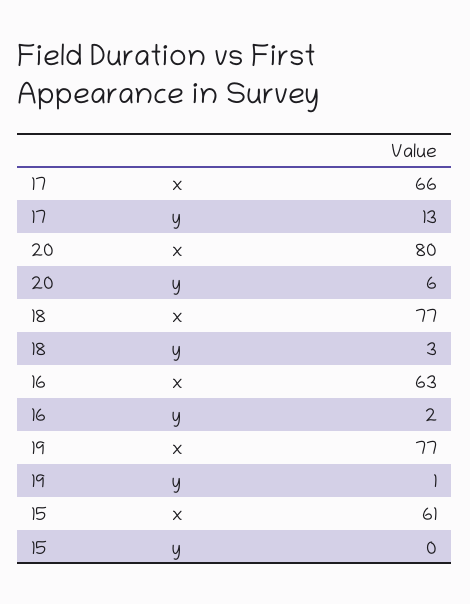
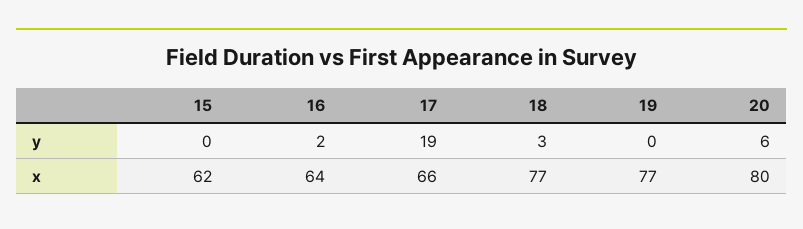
  {
    "17": {
      "x": 66,
-     "y": 13
+     "y": 19
    },
    "20": {
      "x": 80,
      "y": 6
    },
    "18": {
      "x": 77,
      "y": 3
    },
    "16": {
-     "x": 63,
+     "x": 64,
      "y": 2
    },
    "19": {
      "x": 77,
-     "y": 1
+     "y": 0
    },
    "15": {
-     "x": 61,
+     "x": 62,
      "y": 0
    }
  }

